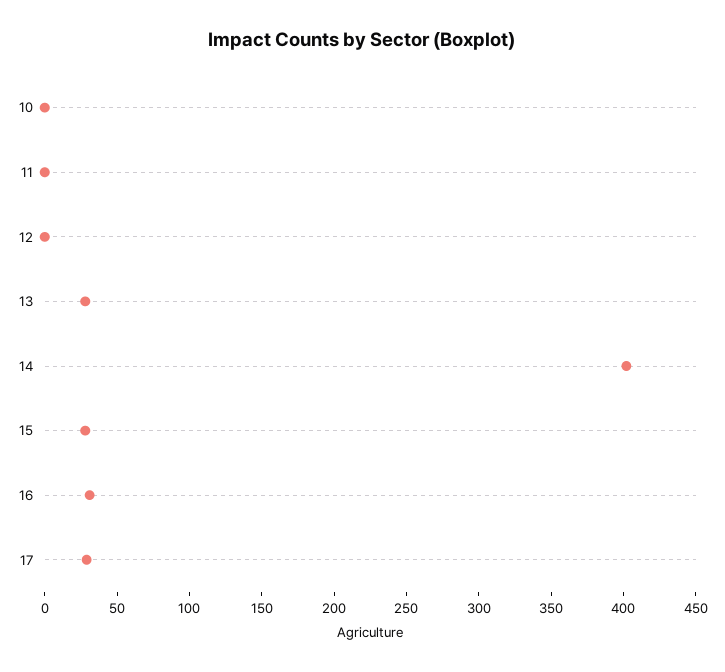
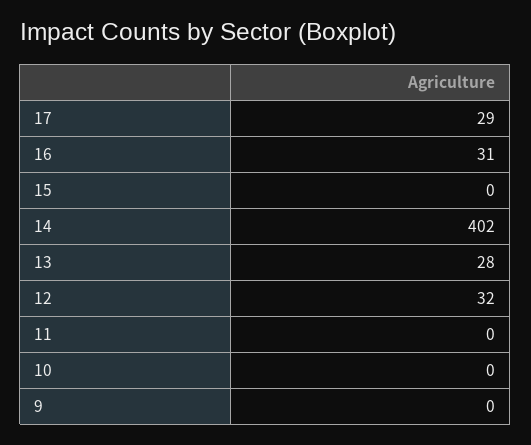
  {
    "10": 0,
    "11": 0,
-   "12": 0,
+   "12": 32,
    "13": 28,
    "14": 402,
-   "15": 30,
+   "15": 0,
    "16": 31,
-   "17": 29
+   "17": 29,
+   "9": 0
  }

